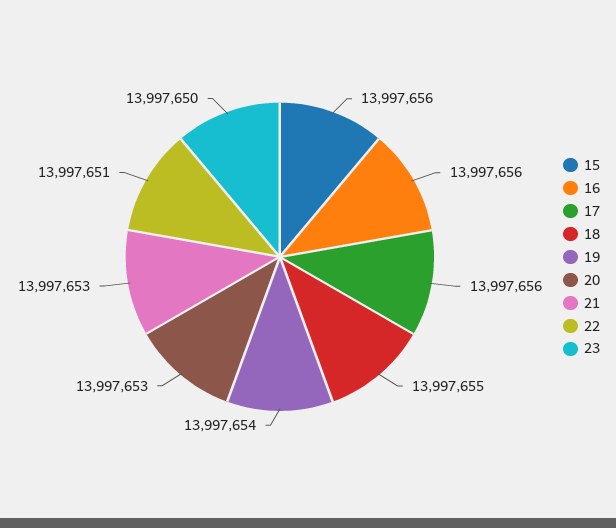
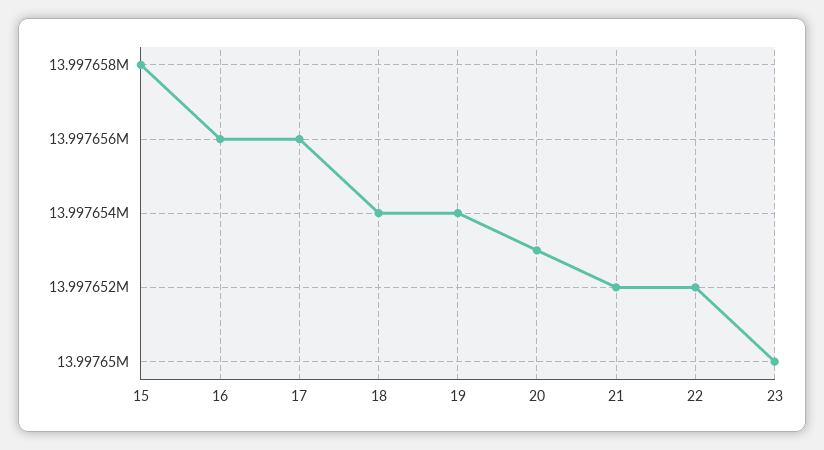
  {
-   "15": 13997656,
+   "15": 13997658,
    "16": 13997656,
    "17": 13997656,
-   "18": 13997655,
+   "18": 13997654,
    "19": 13997654,
    "20": 13997653,
-   "21": 13997653,
+   "21": 13997652,
-   "22": 13997651,
+   "22": 13997652,
    "23": 13997650
  }

